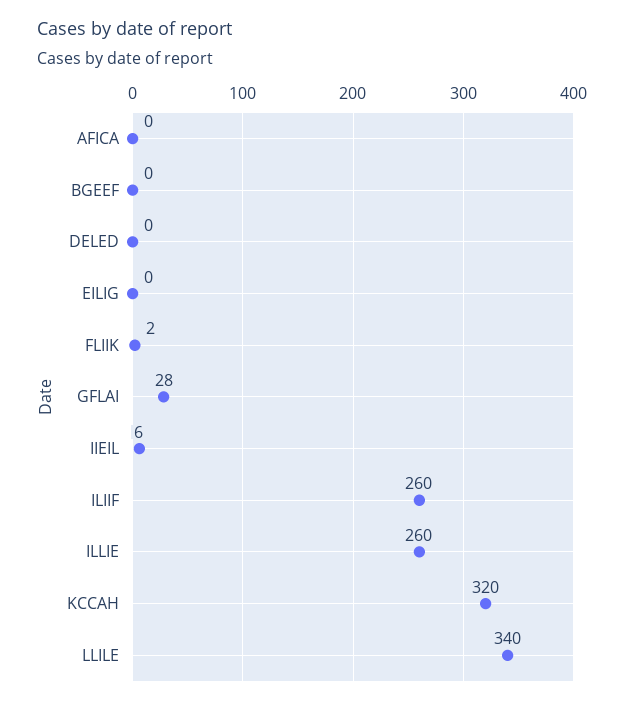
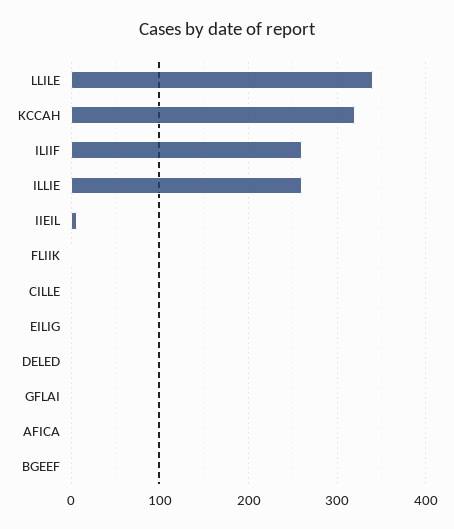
  {
    "AFICA": 0,
    "BGEEF": 0,
    "DELED": 0,
    "EILIG": 0,
    "FLIIK": 2,
-   "GFLAI": 28,
+   "GFLAI": 0,
    "IIEIL": 6,
    "ILIIF": 260,
    "ILLIE": 260,
    "KCCAH": 320,
-   "LLILE": 340
+   "LLILE": 340,
+   "CILLE": 0
  }

